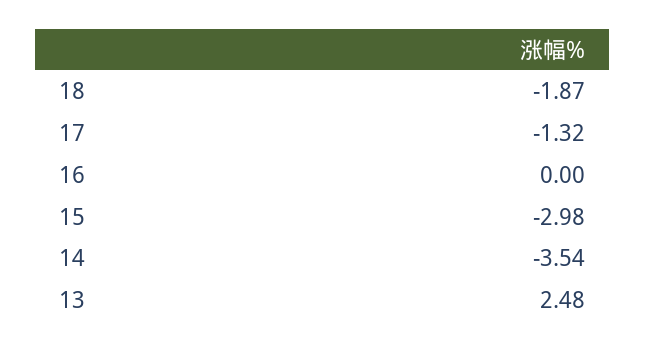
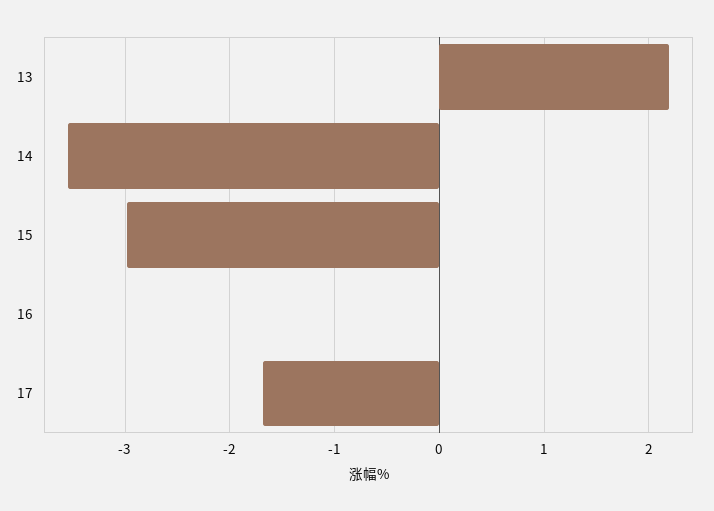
  {
-   "18": -1.87,
-   "17": -1.32,
+   "17": -1.7,
    "16": 0,
    "15": -2.98,
    "14": -3.54,
-   "13": 2.48
+   "13": 2.2
  }

